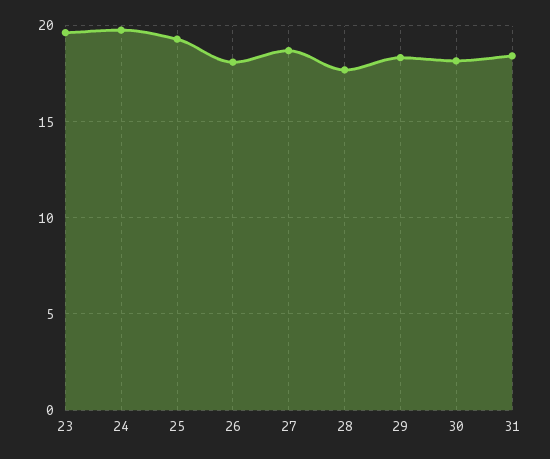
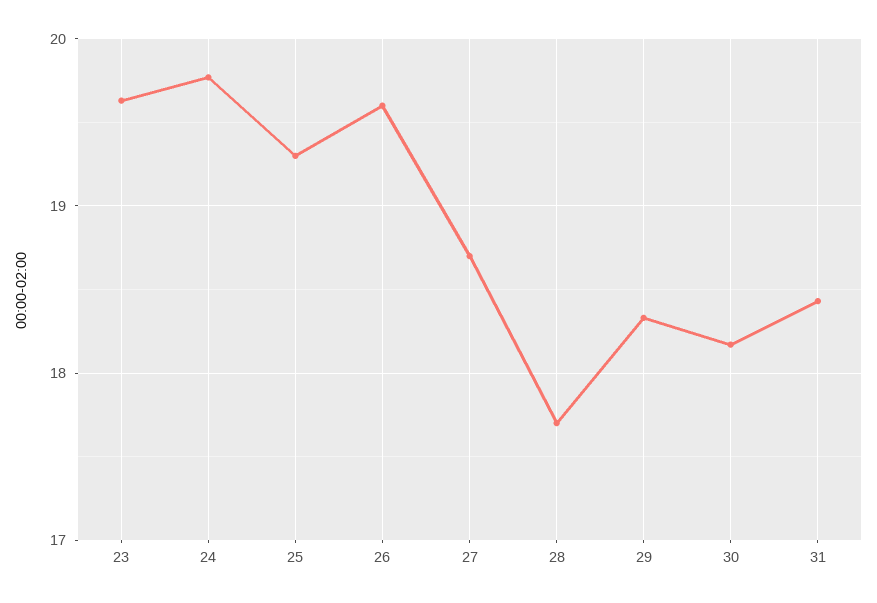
  {
    "23": 19.6,
    "24": 19.8,
    "25": 19.3,
-   "26": 18,
+   "26": 19.6,
    "27": 18.7,
    "28": 17.7,
    "29": 18.3,
    "30": 18.2,
    "31": 18.4
  }

